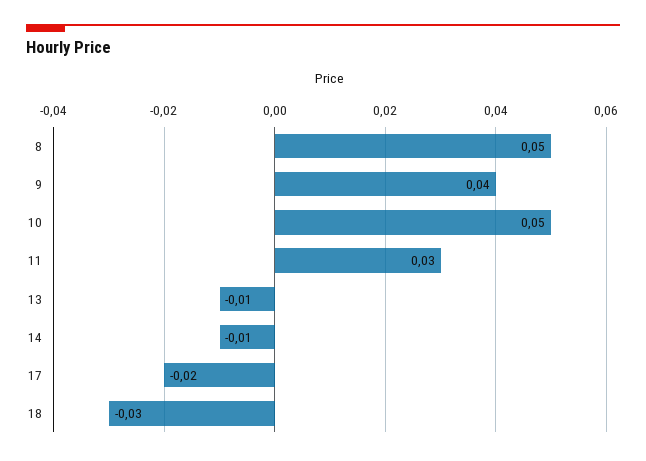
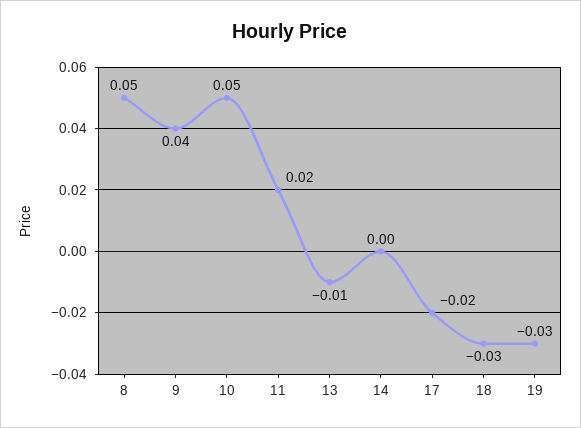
  {
    "8": 0.05,
    "9": 0.04,
    "10": 0.05,
-   "11": 0.03,
+   "11": 0.02,
    "13": -0.01,
-   "14": -0.01,
+   "14": 0,
    "17": -0.02,
-   "18": -0.03
+   "18": -0.03,
+   "19": -0.03
  }

